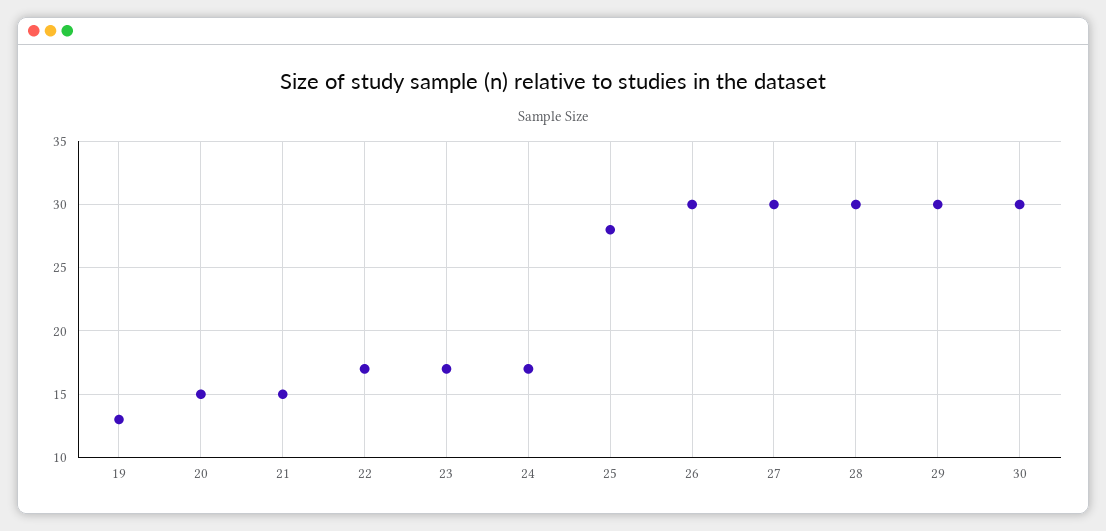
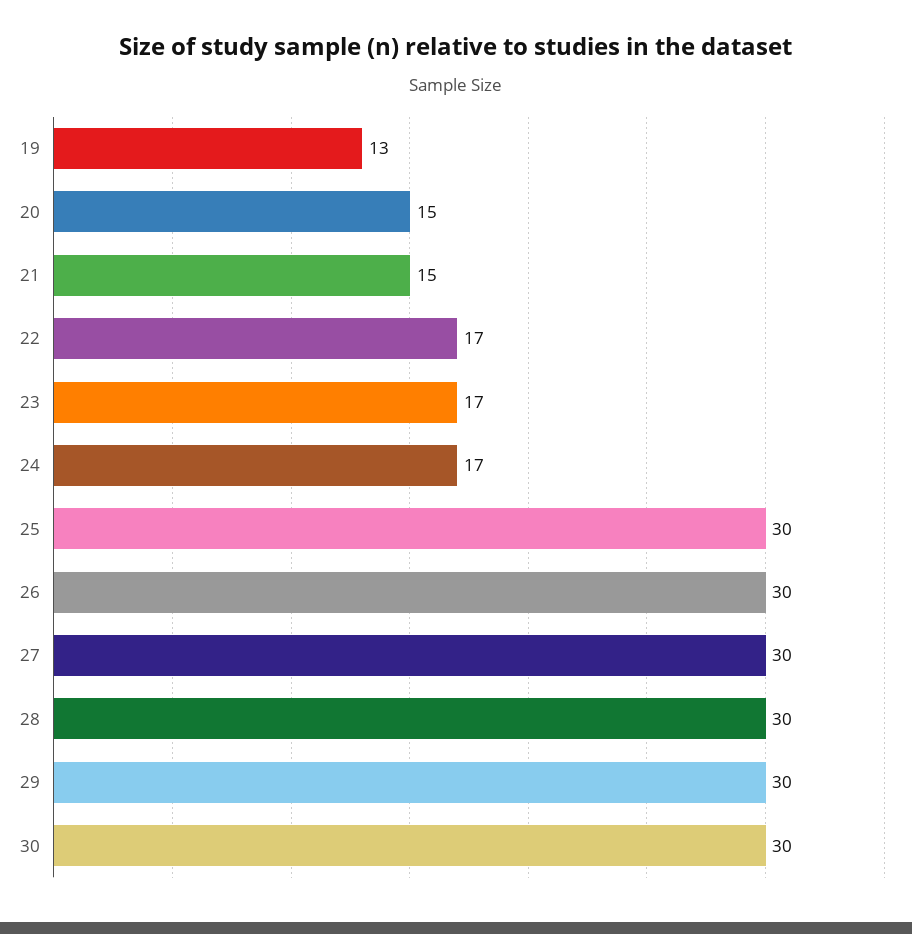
  {
    "19": 13,
    "20": 15,
    "21": 15,
    "22": 17,
    "23": 17,
    "24": 17,
-   "25": 28,
+   "25": 30,
    "26": 30,
    "27": 30,
    "28": 30,
    "29": 30,
    "30": 30
  }

